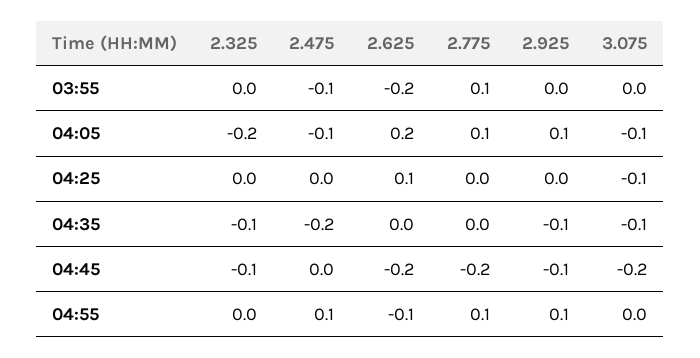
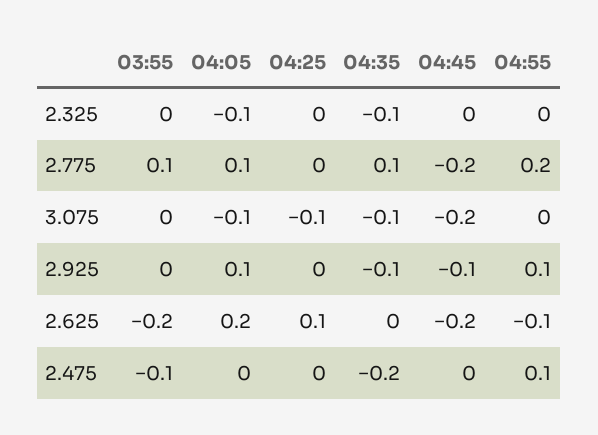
  {
    "2.325": {
      "03:55": 0,
-     "04:05": -0.2,
+     "04:05": -0.1,
      "04:25": 0,
      "04:35": -0.1,
-     "04:45": -0.1,
+     "04:45": 0,
      "04:55": 0
    },
    "2.475": {
      "03:55": -0.1,
-     "04:05": -0.1,
+     "04:05": 0,
      "04:25": 0,
      "04:35": -0.2,
      "04:45": 0,
      "04:55": 0.1
    },
    "2.625": {
      "03:55": -0.2,
      "04:05": 0.2,
      "04:25": 0.1,
      "04:35": 0,
      "04:45": -0.2,
      "04:55": -0.1
    },
    "2.775": {
      "03:55": 0.1,
      "04:05": 0.1,
      "04:25": 0,
-     "04:35": 0,
+     "04:35": 0.1,
      "04:45": -0.2,
-     "04:55": 0.1
+     "04:55": 0.2
    },
    "2.925": {
      "03:55": 0,
      "04:05": 0.1,
      "04:25": 0,
      "04:35": -0.1,
      "04:45": -0.1,
      "04:55": 0.1
    },
    "3.075": {
      "03:55": 0,
      "04:05": -0.1,
      "04:25": -0.1,
      "04:35": -0.1,
      "04:45": -0.2,
      "04:55": 0
    }
  }

